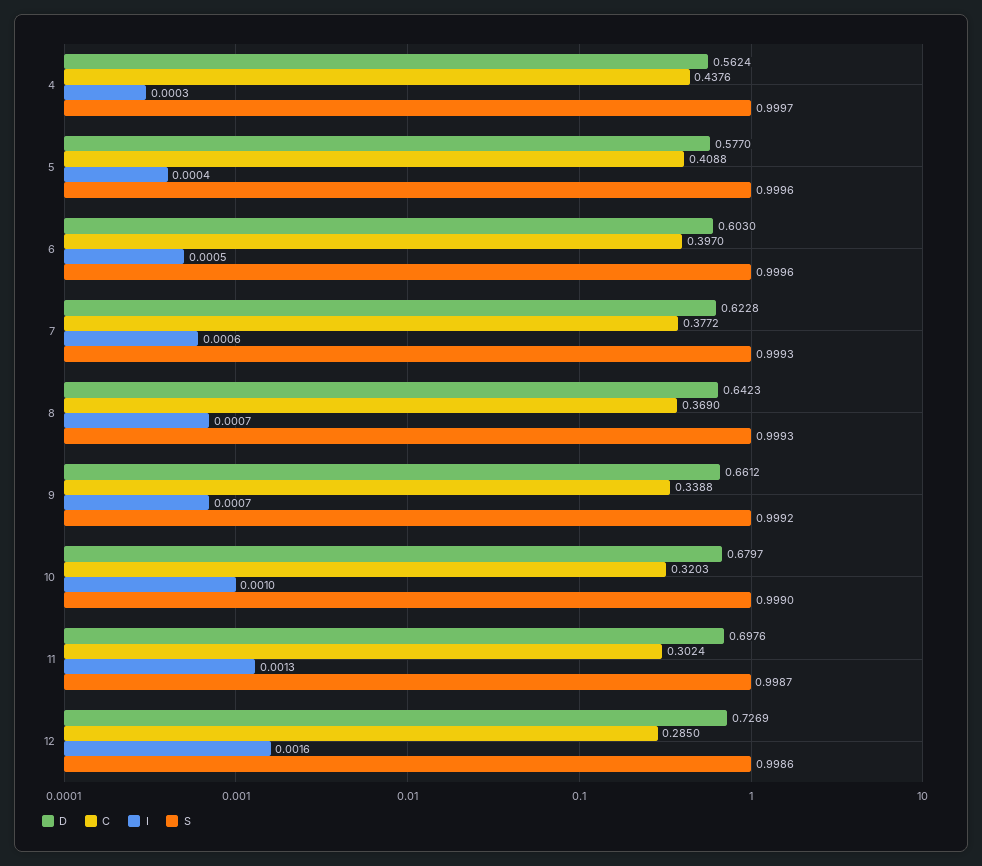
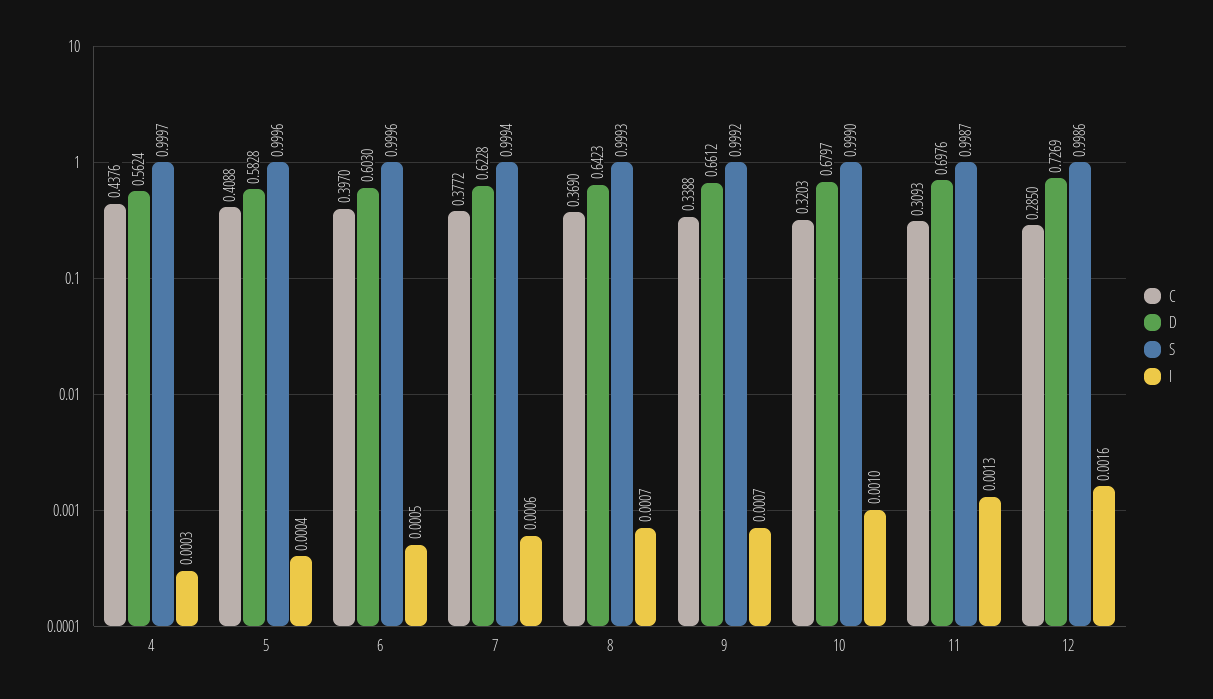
  {
    "D": {
      "4": 0.5624,
-     "5": 0.577,
+     "5": 0.5828,
      "6": 0.603,
      "7": 0.6228,
      "8": 0.6423,
      "9": 0.6612,
      "10": 0.6797,
      "11": 0.6976,
      "12": 0.7269
    },
    "C": {
      "4": 0.4376,
      "5": 0.4088,
      "6": 0.397,
      "7": 0.3772,
      "8": 0.369,
      "9": 0.3388,
      "10": 0.3203,
-     "11": 0.3024,
+     "11": 0.3093,
      "12": 0.285
    },
    "I": {
      "4": 0.0003,
      "5": 0.0004,
      "6": 0.0005,
      "7": 0.0006,
      "8": 0.0007,
      "9": 0.0007,
      "10": 0.001,
      "11": 0.0013,
      "12": 0.0016
    },
    "S": {
      "4": 0.9997,
      "5": 0.9996,
      "6": 0.9996,
-     "7": 0.9993,
+     "7": 0.9994,
      "8": 0.9993,
      "9": 0.9992,
      "10": 0.999,
      "11": 0.9987,
      "12": 0.9986
    }
  }

